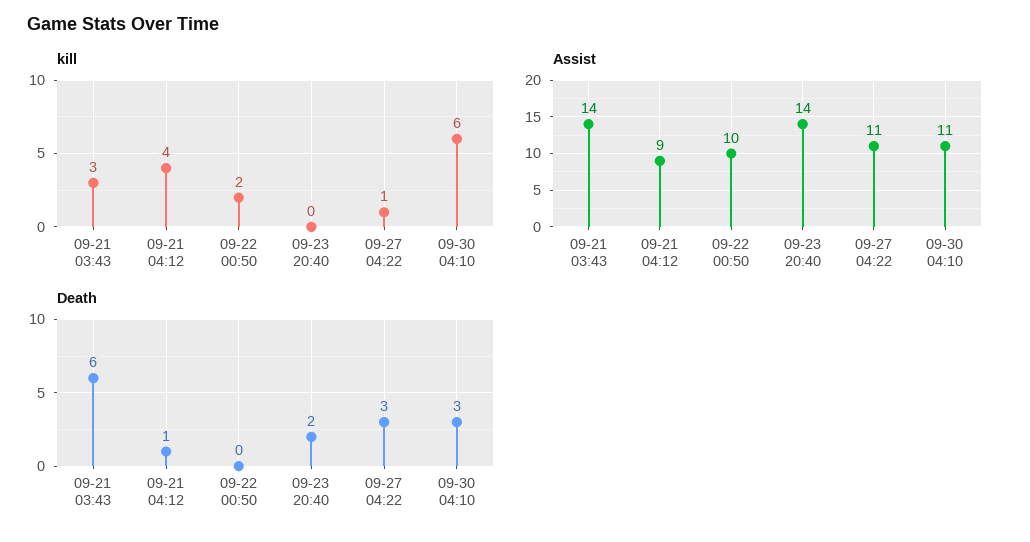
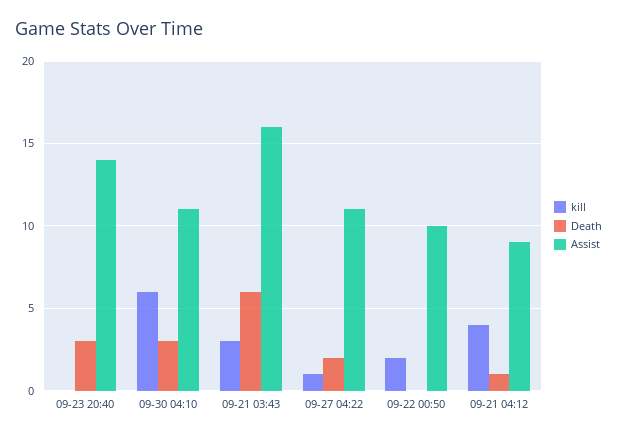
  {
    "kill": {
      "09-21 03:43": 3,
      "09-21 04:12": 4,
      "09-22 00:50": 2,
      "09-23 20:40": 0,
      "09-27 04:22": 1,
      "09-30 04:10": 6
    },
    "Assist": {
-     "09-21 03:43": 14,
+     "09-21 03:43": 16,
      "09-21 04:12": 9,
      "09-22 00:50": 10,
      "09-23 20:40": 14,
      "09-27 04:22": 11,
      "09-30 04:10": 11
    },
    "Death": {
      "09-21 03:43": 6,
      "09-21 04:12": 1,
      "09-22 00:50": 0,
-     "09-23 20:40": 2,
+     "09-23 20:40": 3,
-     "09-27 04:22": 3,
+     "09-27 04:22": 2,
      "09-30 04:10": 3
    }
  }

